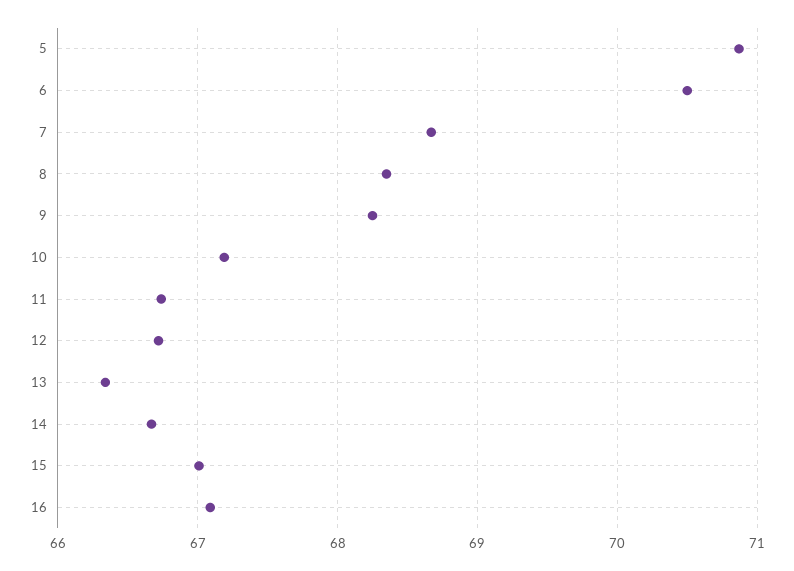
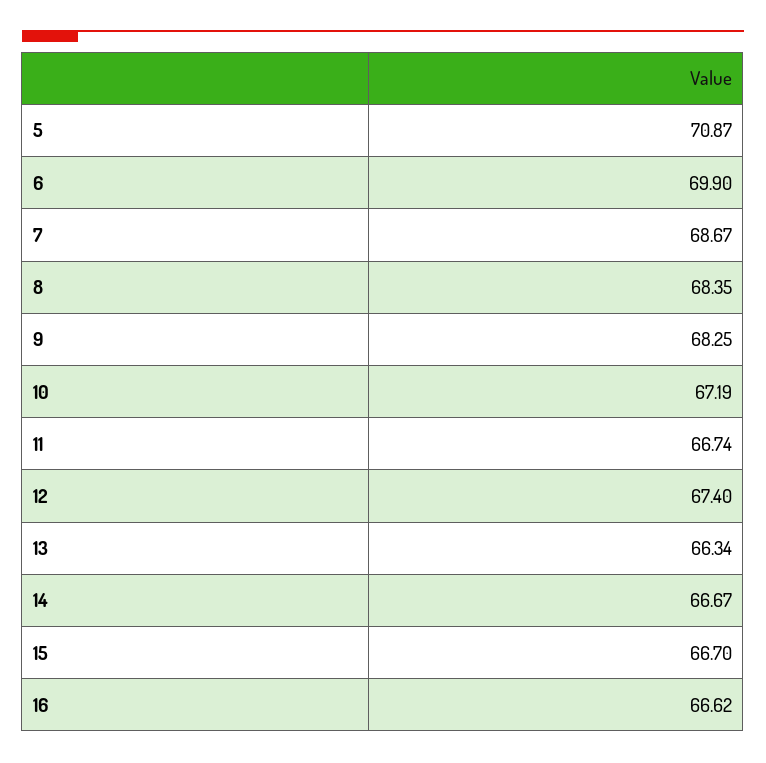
  {
    "5": 70.87,
-   "6": 70.5,
+   "6": 69.9,
    "7": 68.67,
    "8": 68.35,
    "9": 68.25,
    "10": 67.19,
    "11": 66.74,
-   "12": 66.7,
+   "12": 67.4,
    "13": 66.34,
    "14": 66.67,
-   "15": 67,
+   "15": 66.7,
-   "16": 67.1
+   "16": 66.62
  }

